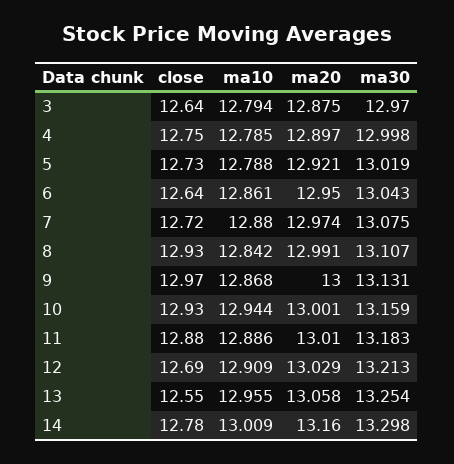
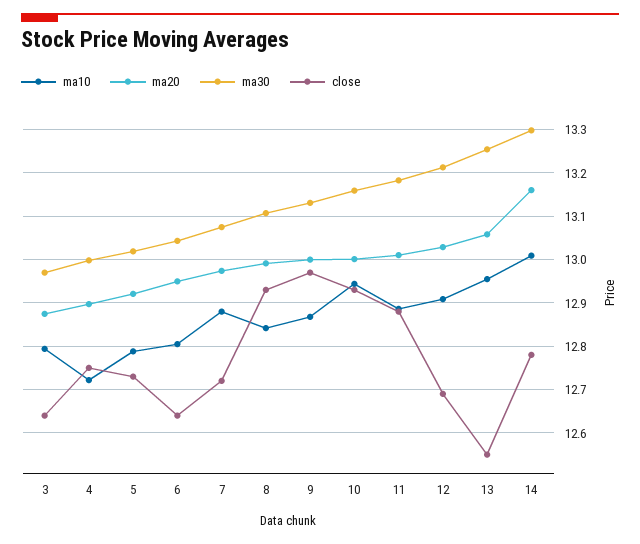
  {
    "close": {
      "3": 12.64,
      "4": 12.75,
      "5": 12.73,
      "6": 12.64,
      "7": 12.72,
      "8": 12.93,
      "9": 12.97,
      "10": 12.93,
      "11": 12.88,
      "12": 12.69,
      "13": 12.55,
      "14": 12.78
    },
    "ma10": {
      "3": 12.794,
-     "4": 12.785,
+     "4": 12.72,
      "5": 12.788,
-     "6": 12.861,
+     "6": 12.8,
      "7": 12.88,
      "8": 12.842,
      "9": 12.868,
      "10": 12.944,
      "11": 12.886,
      "12": 12.909,
      "13": 12.955,
      "14": 13.009
    },
    "ma20": {
      "3": 12.875,
      "4": 12.897,
      "5": 12.921,
      "6": 12.95,
      "7": 12.974,
      "8": 12.991,
      "9": 13,
      "10": 13.001,
      "11": 13.01,
      "12": 13.029,
      "13": 13.058,
      "14": 13.16
    },
    "ma30": {
      "3": 12.97,
      "4": 12.998,
      "5": 13.019,
      "6": 13.043,
      "7": 13.075,
      "8": 13.107,
      "9": 13.131,
      "10": 13.159,
      "11": 13.183,
      "12": 13.213,
      "13": 13.254,
      "14": 13.298
    }
  }

